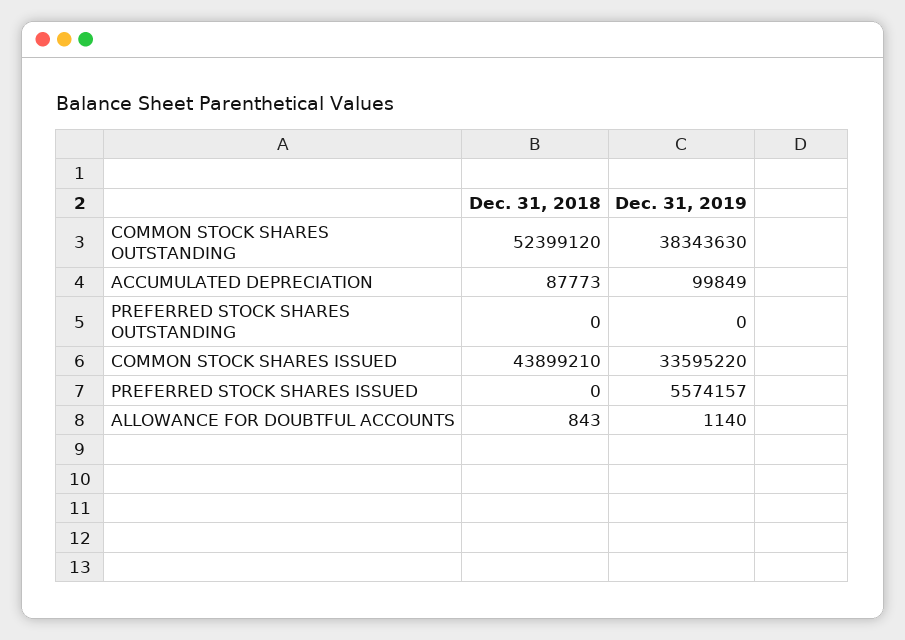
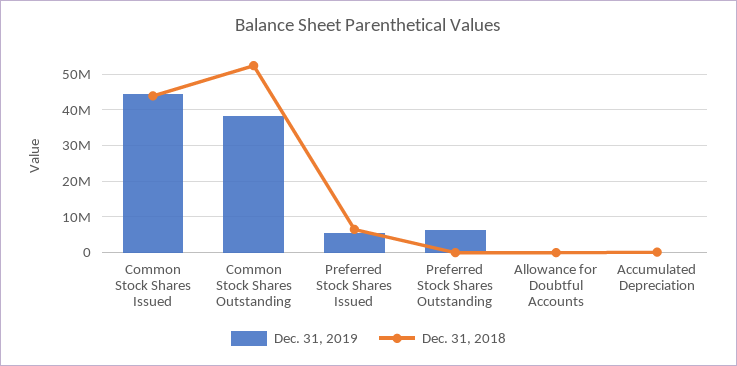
  {
    "Dec. 31, 2018": {
      "COMMON STOCK SHARES OUTSTANDING": 52399120,
      "ACCUMULATED DEPRECIATION": 87773,
      "PREFERRED STOCK SHARES OUTSTANDING": 0,
      "COMMON STOCK SHARES ISSUED": 43899210,
-     "PREFERRED STOCK SHARES ISSUED": 0,
+     "PREFERRED STOCK SHARES ISSUED": 6000000,
      "ALLOWANCE FOR DOUBTFUL ACCOUNTS": 843
    },
    "Dec. 31, 2019": {
      "COMMON STOCK SHARES OUTSTANDING": 38343630,
      "ACCUMULATED DEPRECIATION": 99849,
-     "PREFERRED STOCK SHARES OUTSTANDING": 0,
+     "PREFERRED STOCK SHARES OUTSTANDING": 6000000,
-     "COMMON STOCK SHARES ISSUED": 33595220,
+     "COMMON STOCK SHARES ISSUED": 44000000,
      "PREFERRED STOCK SHARES ISSUED": 5574157,
      "ALLOWANCE FOR DOUBTFUL ACCOUNTS": 1140
    }
  }

